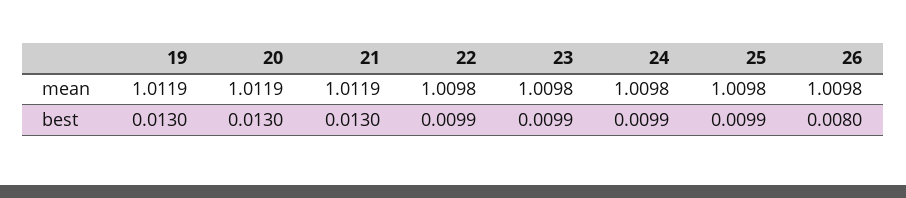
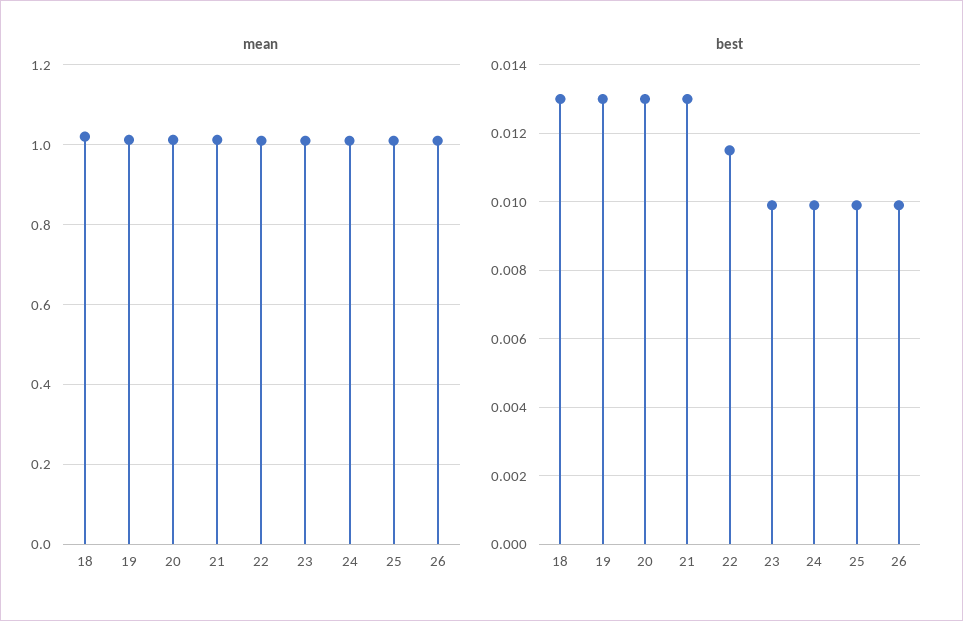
  {
    "mean": {
      "19": 1.0119,
      "20": 1.0119,
      "21": 1.0119,
      "22": 1.0098,
      "23": 1.0098,
      "24": 1.0098,
      "25": 1.0098,
-     "26": 1.0098
+     "26": 1.0098,
+     "18": 1.02
    },
    "best": {
      "19": 0.013,
      "20": 0.013,
      "21": 0.013,
-     "22": 0.0099,
+     "22": 0.0115,
      "23": 0.0099,
      "24": 0.0099,
      "25": 0.0099,
-     "26": 0.008
+     "26": 0.01,
+     "18": 0.013
    }
  }

